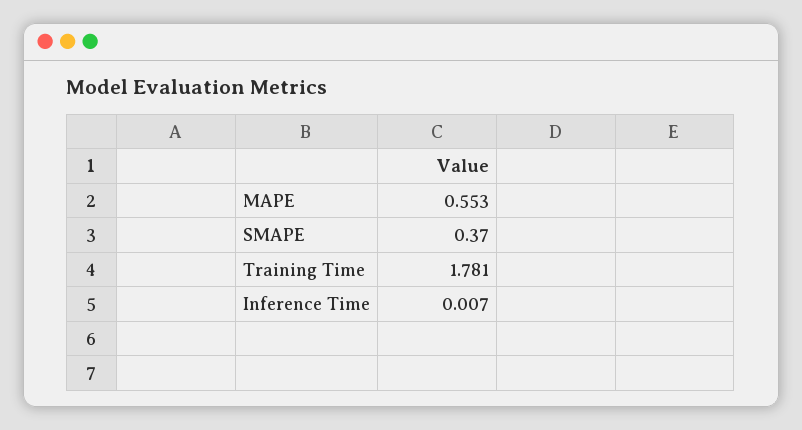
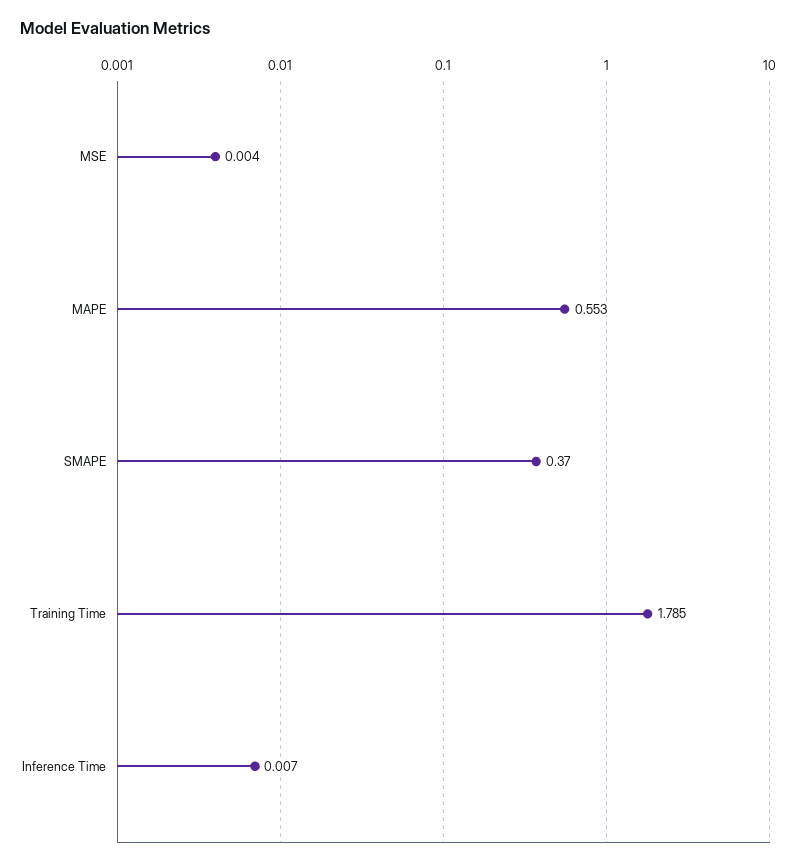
  {
    "MAPE": 0.553,
    "SMAPE": 0.37,
-   "Training Time": 1.781,
+   "Training Time": 1.785,
-   "Inference Time": 0.007
+   "Inference Time": 0.007,
+   "MSE": 0.004
  }

